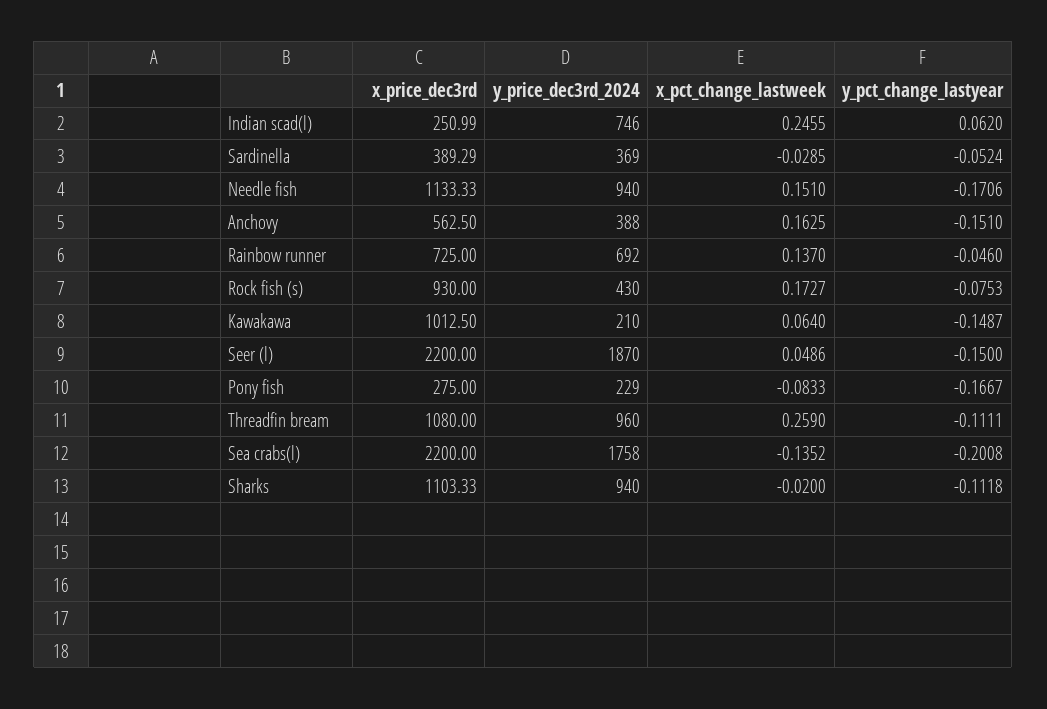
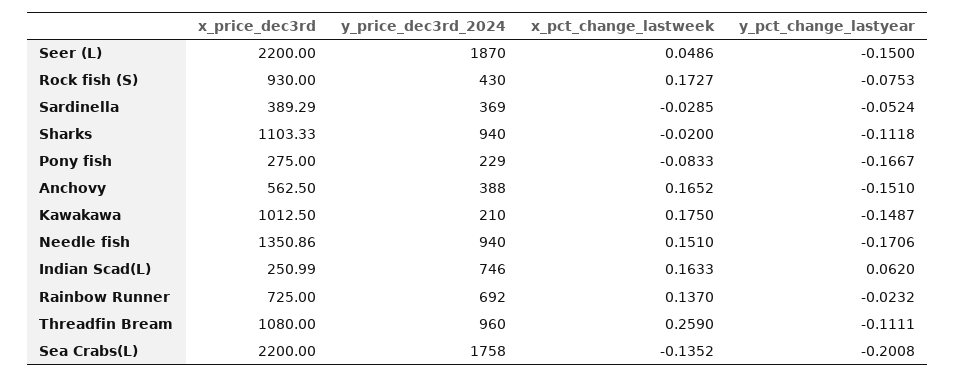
  {
    "x_price_dec3rd": {
      "Indian scad(l)": 250.99,
      "Sardinella": 389.29,
-     "Needle fish": 1133.33,
+     "Needle fish": 1350.86,
      "Anchovy": 562.5,
      "Rainbow runner": 725,
      "Rock fish (s)": 930,
      "Kawakawa": 1012.5,
      "Seer (l)": 2200,
      "Pony fish": 275,
      "Threadfin bream": 1080,
      "Sea crabs(l)": 2200,
      "Sharks": 1103.33
    },
    "y_price_dec3rd_2024": {
      "Indian scad(l)": 746,
      "Sardinella": 369,
      "Needle fish": 940,
      "Anchovy": 388,
      "Rainbow runner": 692,
      "Rock fish (s)": 430,
      "Kawakawa": 210,
      "Seer (l)": 1870,
      "Pony fish": 229,
      "Threadfin bream": 960,
      "Sea crabs(l)": 1758,
      "Sharks": 940
    },
    "x_pct_change_lastweek": {
-     "Indian scad(l)": 0.2455,
+     "Indian scad(l)": 0.1633,
      "Sardinella": -0.0285,
      "Needle fish": 0.151,
-     "Anchovy": 0.1625,
+     "Anchovy": 0.1652,
      "Rainbow runner": 0.137,
      "Rock fish (s)": 0.1727,
-     "Kawakawa": 0.064,
+     "Kawakawa": 0.175,
      "Seer (l)": 0.0486,
      "Pony fish": -0.0833,
      "Threadfin bream": 0.259,
      "Sea crabs(l)": -0.1352,
      "Sharks": -0.02
    },
    "y_pct_change_lastyear": {
      "Indian scad(l)": 0.062,
      "Sardinella": -0.0524,
      "Needle fish": -0.1706,
      "Anchovy": -0.151,
-     "Rainbow runner": -0.046,
+     "Rainbow runner": -0.0232,
      "Rock fish (s)": -0.0753,
      "Kawakawa": -0.1487,
      "Seer (l)": -0.15,
      "Pony fish": -0.1667,
      "Threadfin bream": -0.1111,
      "Sea crabs(l)": -0.2008,
      "Sharks": -0.1118
    }
  }

